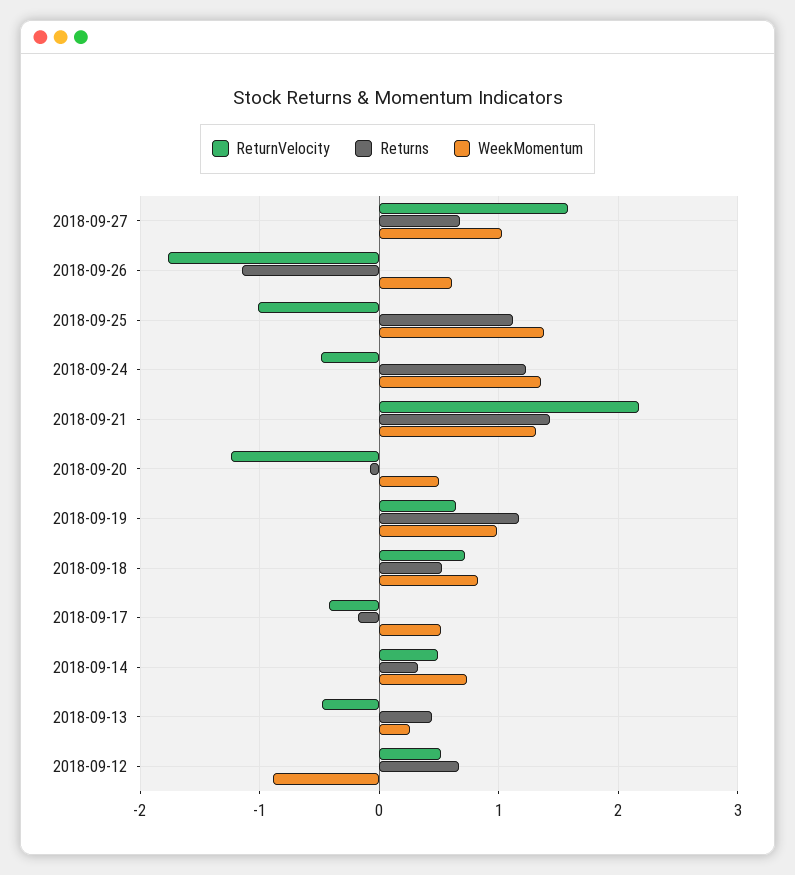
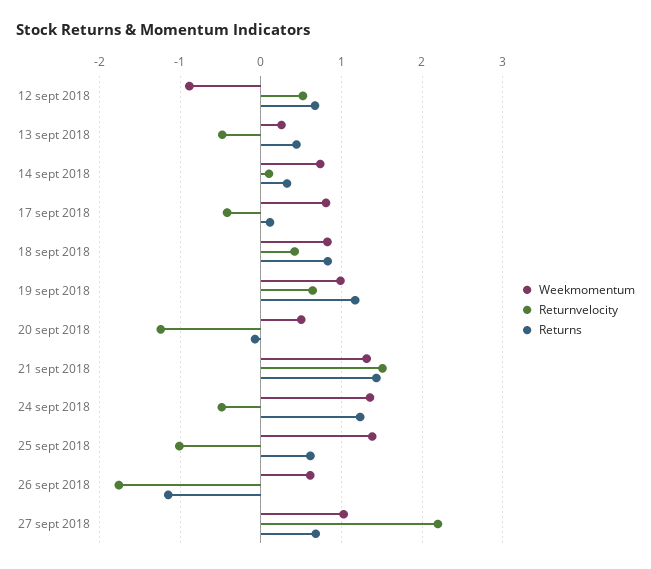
  {
    "ReturnVelocity": {
-     "2018-09-27": 1.6,
+     "2018-09-27": 2.2,
      "2018-09-26": -1.8,
      "2018-09-25": -1,
      "2018-09-24": -0.5,
-     "2018-09-21": 2.2,
+     "2018-09-21": 1.5,
      "2018-09-20": -1.2,
      "2018-09-19": 0.6,
-     "2018-09-18": 0.7,
+     "2018-09-18": 0.4,
      "2018-09-17": -0.4,
-     "2018-09-14": 0.5,
+     "2018-09-14": 0.1,
      "2018-09-13": -0.5,
      "2018-09-12": 0.5
    },
    "Returns": {
      "2018-09-27": 0.7,
      "2018-09-26": -1.2,
-     "2018-09-25": 1.1,
+     "2018-09-25": 0.6,
      "2018-09-24": 1.2,
      "2018-09-21": 1.4,
      "2018-09-20": -0.1,
      "2018-09-19": 1.2,
-     "2018-09-18": 0.5,
+     "2018-09-18": 0.8,
-     "2018-09-17": -0.2,
+     "2018-09-17": 0.1,
      "2018-09-14": 0.3,
      "2018-09-13": 0.4,
      "2018-09-12": 0.7
    },
    "WeekMomentum": {
      "2018-09-27": 1,
      "2018-09-26": 0.6,
      "2018-09-25": 1.4,
      "2018-09-24": 1.4,
      "2018-09-21": 1.3,
      "2018-09-20": 0.5,
      "2018-09-19": 1,
      "2018-09-18": 0.8,
-     "2018-09-17": 0.5,
+     "2018-09-17": 0.8,
      "2018-09-14": 0.7,
      "2018-09-13": 0.3,
      "2018-09-12": -0.9
    }
  }

